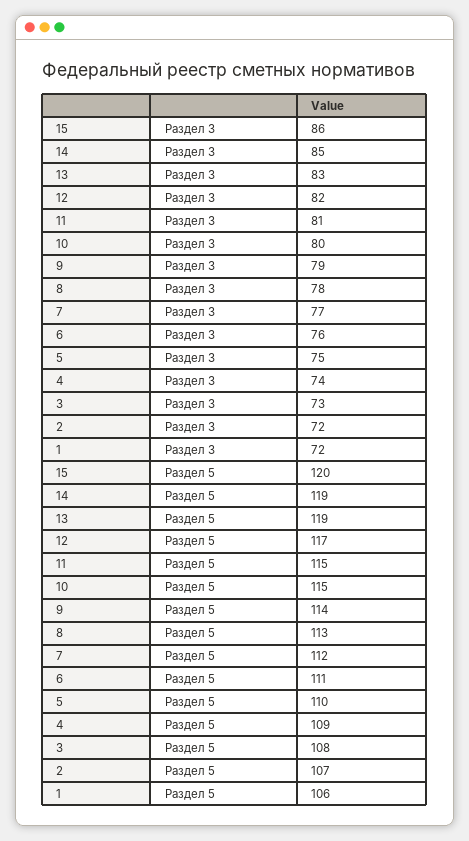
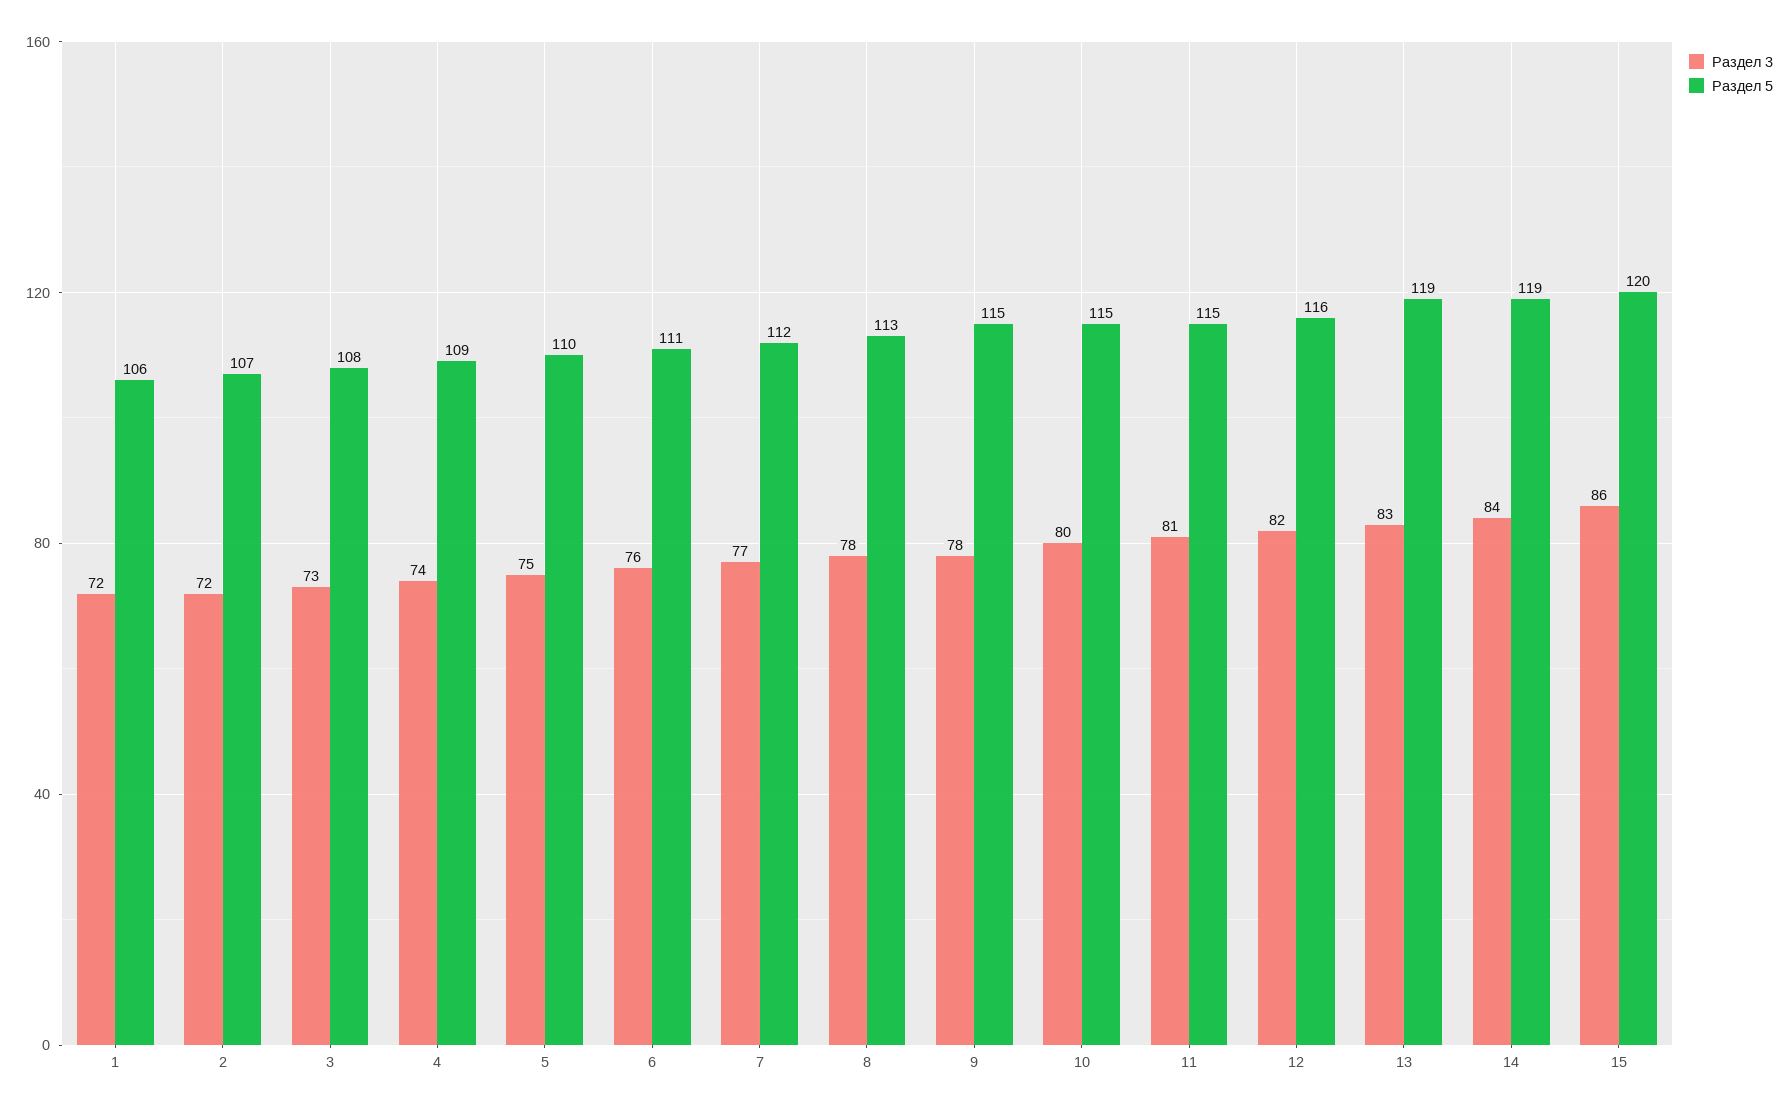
  {
    "Раздел 3": {
      "15": 86,
-     "14": 85,
+     "14": 84,
      "13": 83,
      "12": 82,
      "11": 81,
      "10": 80,
-     "9": 79,
+     "9": 78,
      "8": 78,
      "7": 77,
      "6": 76,
      "5": 75,
      "4": 74,
      "3": 73,
      "2": 72,
      "1": 72
    },
    "Раздел 5": {
      "15": 120,
      "14": 119,
      "13": 119,
-     "12": 117,
+     "12": 116,
      "11": 115,
      "10": 115,
-     "9": 114,
+     "9": 115,
      "8": 113,
      "7": 112,
      "6": 111,
      "5": 110,
      "4": 109,
      "3": 108,
      "2": 107,
      "1": 106
    }
  }

